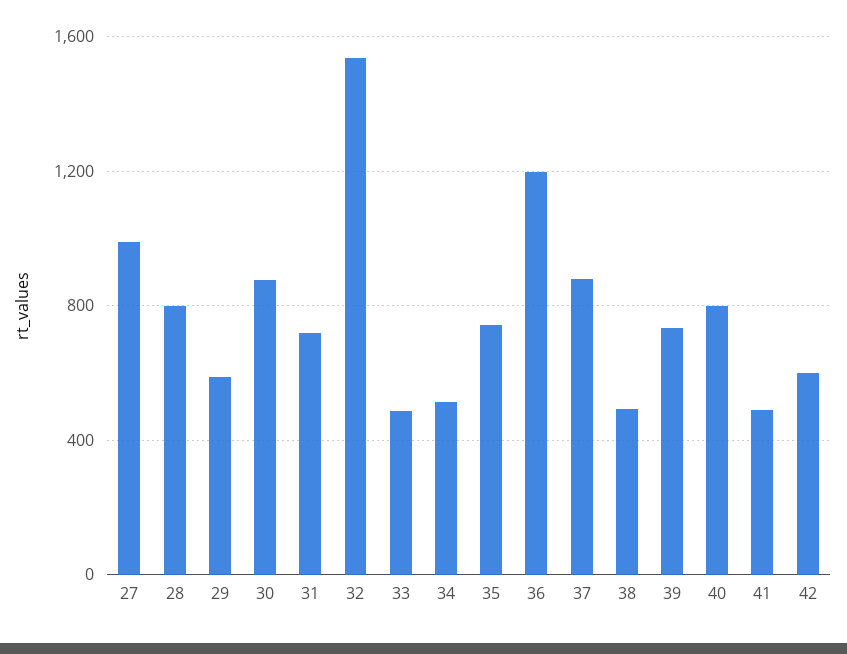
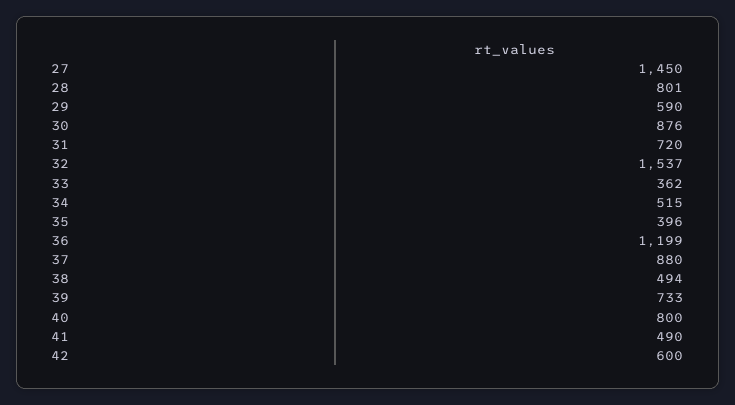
  {
-   "27": 1000,
+   "27": 1450,
    "28": 801,
    "29": 590,
    "30": 876,
    "31": 720,
    "32": 1537,
-   "33": 500,
+   "33": 362,
    "34": 515,
-   "35": 750,
+   "35": 396,
    "36": 1199,
    "37": 880,
    "38": 494,
    "39": 733,
    "40": 800,
    "41": 490,
    "42": 600
  }

